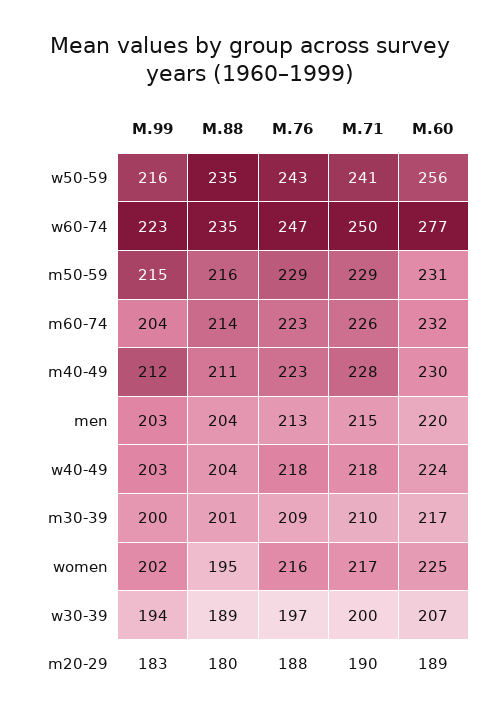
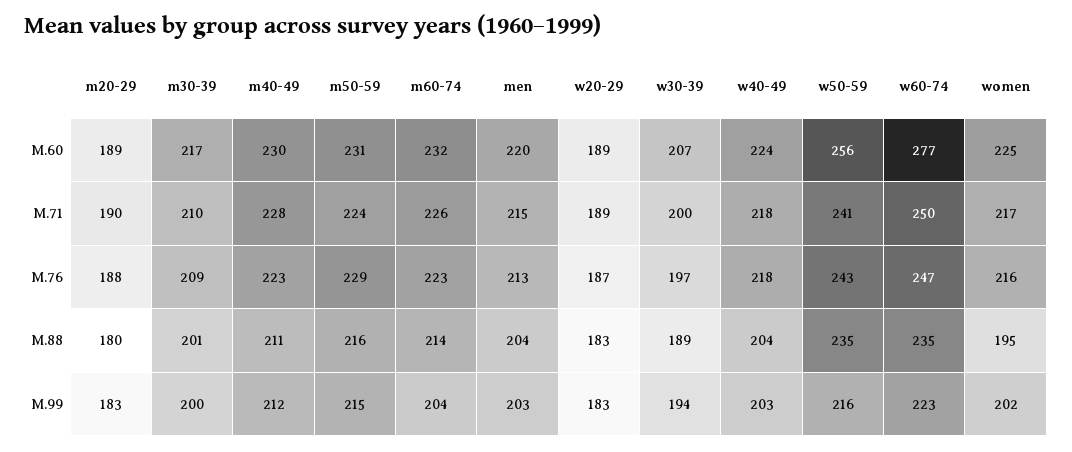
  {
    "M.99": {
      "w50-59": 216,
      "w60-74": 223,
      "m50-59": 215,
      "m60-74": 204,
      "m40-49": 212,
      "men": 203,
      "w40-49": 203,
      "m30-39": 200,
      "women": 202,
      "w30-39": 194,
-     "m20-29": 183
+     "m20-29": 183,
+     "w20-29": 183
    },
    "M.88": {
      "w50-59": 235,
      "w60-74": 235,
      "m50-59": 216,
      "m60-74": 214,
      "m40-49": 211,
      "men": 204,
      "w40-49": 204,
      "m30-39": 201,
      "women": 195,
      "w30-39": 189,
-     "m20-29": 180
+     "m20-29": 180,
+     "w20-29": 183
    },
    "M.76": {
      "w50-59": 243,
      "w60-74": 247,
      "m50-59": 229,
      "m60-74": 223,
      "m40-49": 223,
      "men": 213,
      "w40-49": 218,
      "m30-39": 209,
      "women": 216,
      "w30-39": 197,
-     "m20-29": 188
+     "m20-29": 188,
+     "w20-29": 187
    },
    "M.71": {
      "w50-59": 241,
      "w60-74": 250,
-     "m50-59": 229,
+     "m50-59": 224,
      "m60-74": 226,
      "m40-49": 228,
      "men": 215,
      "w40-49": 218,
      "m30-39": 210,
      "women": 217,
      "w30-39": 200,
-     "m20-29": 190
+     "m20-29": 190,
+     "w20-29": 189
    },
    "M.60": {
      "w50-59": 256,
      "w60-74": 277,
      "m50-59": 231,
      "m60-74": 232,
      "m40-49": 230,
      "men": 220,
      "w40-49": 224,
      "m30-39": 217,
      "women": 225,
      "w30-39": 207,
-     "m20-29": 189
+     "m20-29": 189,
+     "w20-29": 189
    }
  }

